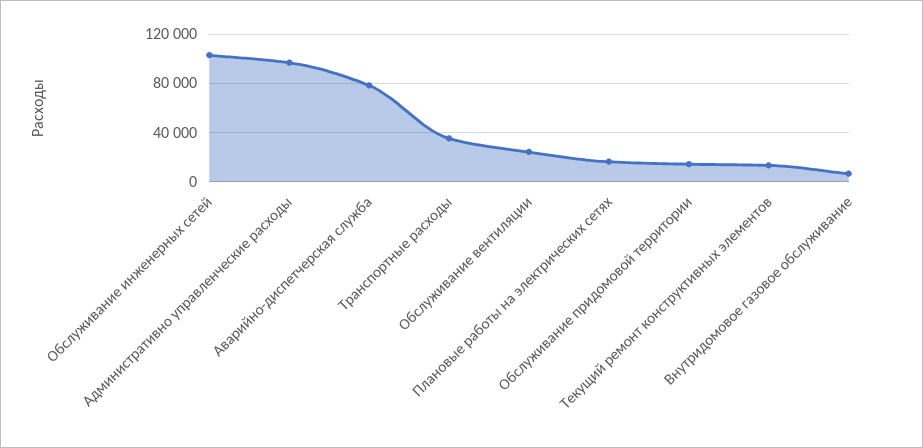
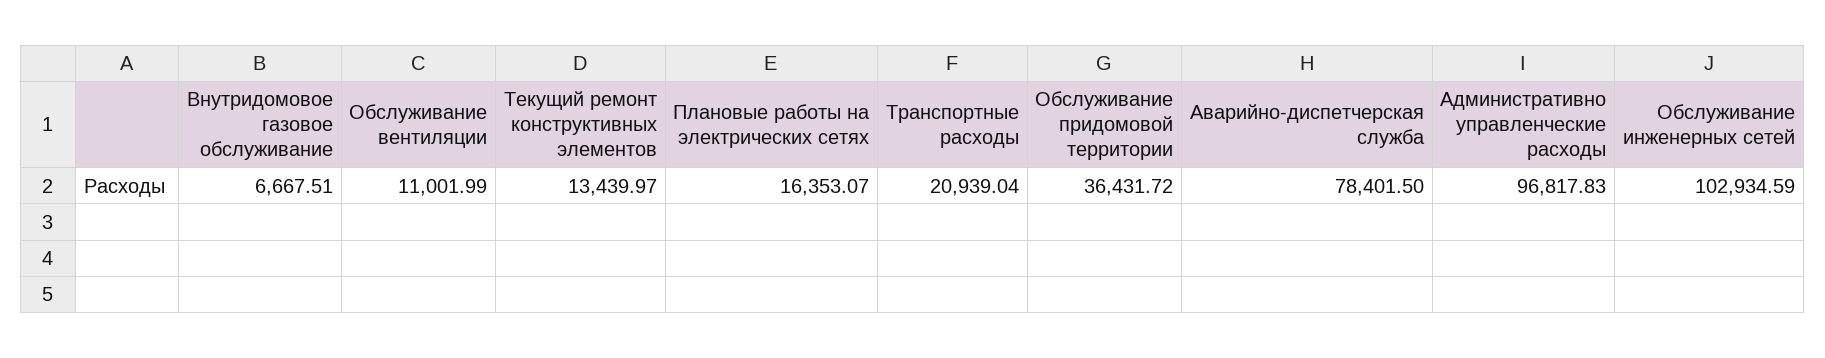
  {
    "Обслуживание инженерных сетей": 102934.59,
    "Административно управленческие расходы": 96817.83,
    "Аварийно-диспетчерская служба": 78401.5,
-   "Транспортные расходы": 35000,
+   "Транспортные расходы": 20939.04,
-   "Обслуживание вентиляции": 25000,
+   "Обслуживание вентиляции": 11001.99,
    "Плановые работы на электрических сетях": 16353.07,
-   "Обслуживание придомовой территории": 15000,
+   "Обслуживание придомовой территории": 36431.72,
    "Текущий ремонт конструктивных элементов": 13439.97,
    "Внутридомовое газовое обслуживание": 6667.51
  }

